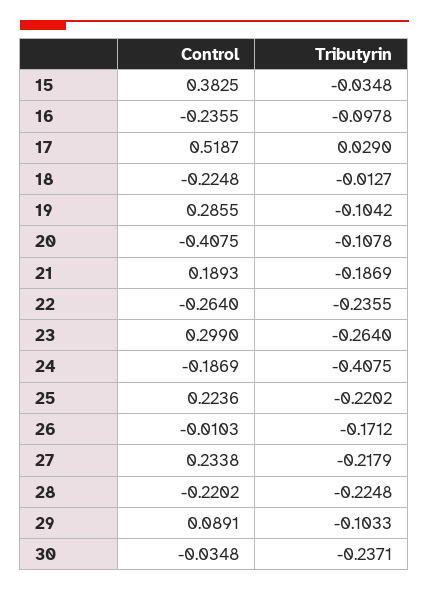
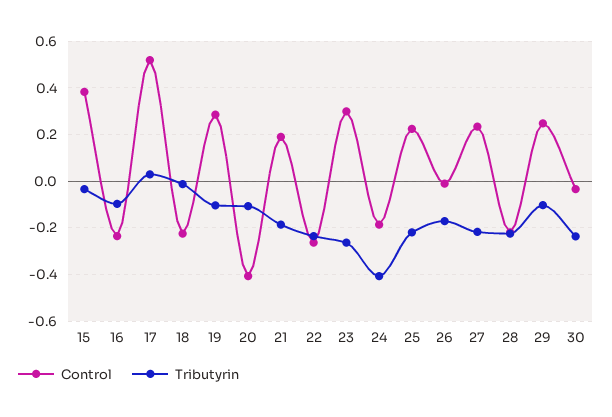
  {
    "Control": {
      "15": 0.3825,
      "16": -0.2355,
      "17": 0.5187,
      "18": -0.2248,
      "19": 0.2855,
      "20": -0.4075,
      "21": 0.1893,
      "22": -0.264,
      "23": 0.299,
      "24": -0.1869,
      "25": 0.2236,
      "26": -0.0103,
      "27": 0.2338,
      "28": -0.2202,
-     "29": 0.0891,
+     "29": 0.25,
      "30": -0.0348
    },
    "Tributyrin": {
      "15": -0.0348,
      "16": -0.0978,
      "17": 0.029,
      "18": -0.0127,
      "19": -0.1042,
      "20": -0.1078,
      "21": -0.1869,
      "22": -0.2355,
      "23": -0.264,
      "24": -0.4075,
      "25": -0.2202,
      "26": -0.1712,
      "27": -0.2179,
      "28": -0.2248,
      "29": -0.1033,
      "30": -0.2371
    }
  }

